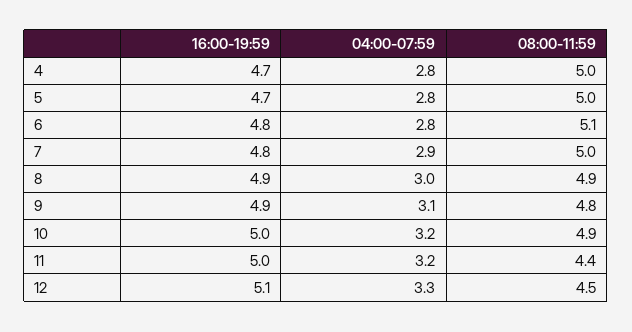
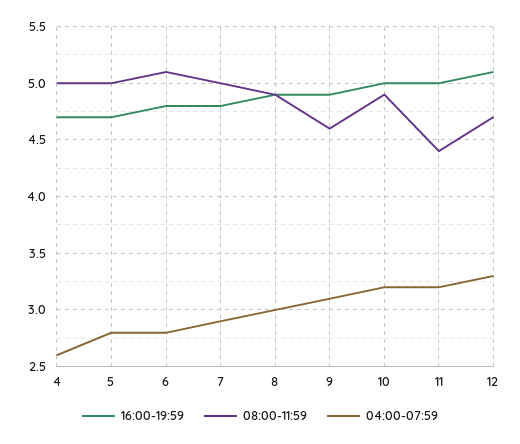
  {
    "16:00-19:59": {
      "4": 4.7,
      "5": 4.7,
      "6": 4.8,
      "7": 4.8,
      "8": 4.9,
      "9": 4.9,
      "10": 5,
      "11": 5,
      "12": 5.1
    },
    "04:00-07:59": {
-     "4": 2.8,
+     "4": 2.6,
      "5": 2.8,
      "6": 2.8,
      "7": 2.9,
      "8": 3,
      "9": 3.1,
      "10": 3.2,
      "11": 3.2,
      "12": 3.3
    },
    "08:00-11:59": {
      "4": 5,
      "5": 5,
      "6": 5.1,
      "7": 5,
      "8": 4.9,
-     "9": 4.8,
+     "9": 4.6,
      "10": 4.9,
      "11": 4.4,
-     "12": 4.5
+     "12": 4.7
    }
  }

